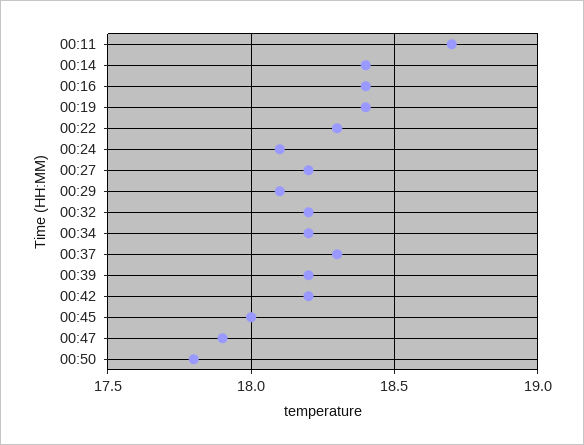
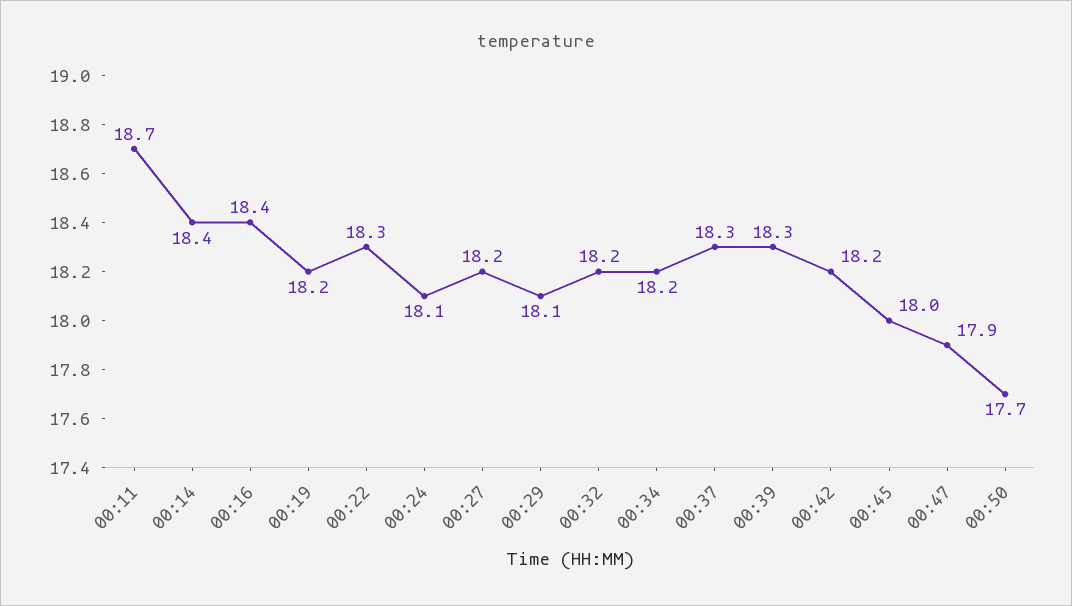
  {
    "00:11": 18.7,
    "00:14": 18.4,
    "00:16": 18.4,
-   "00:19": 18.4,
+   "00:19": 18.2,
    "00:22": 18.3,
    "00:24": 18.1,
    "00:27": 18.2,
    "00:29": 18.1,
    "00:32": 18.2,
    "00:34": 18.2,
    "00:37": 18.3,
-   "00:39": 18.2,
+   "00:39": 18.3,
    "00:42": 18.2,
    "00:45": 18,
    "00:47": 17.9,
-   "00:50": 17.8
+   "00:50": 17.7
  }

